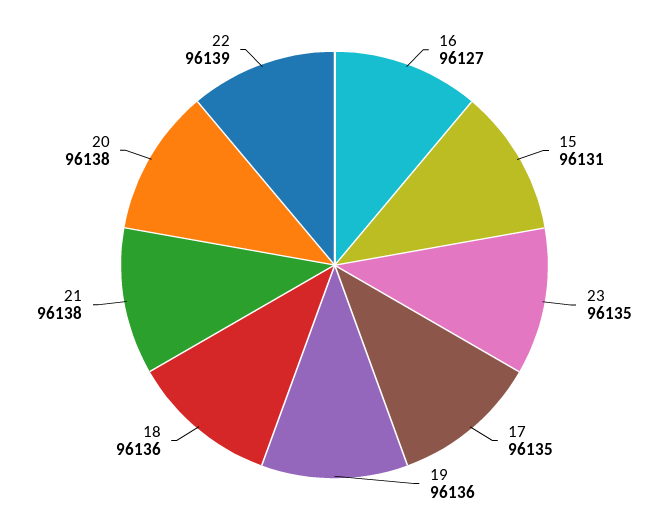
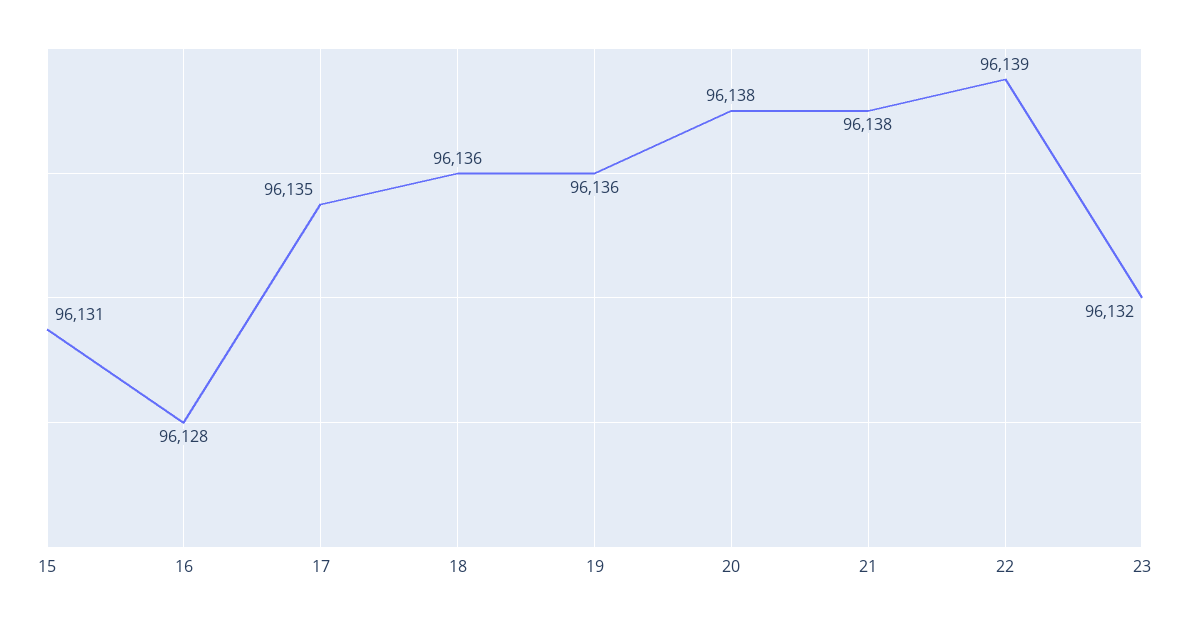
  {
-   "16": 96127,
+   "16": 96128,
    "15": 96131,
-   "23": 96135,
+   "23": 96132,
    "17": 96135,
    "19": 96136,
    "18": 96136,
    "21": 96138,
    "20": 96138,
    "22": 96139
  }

